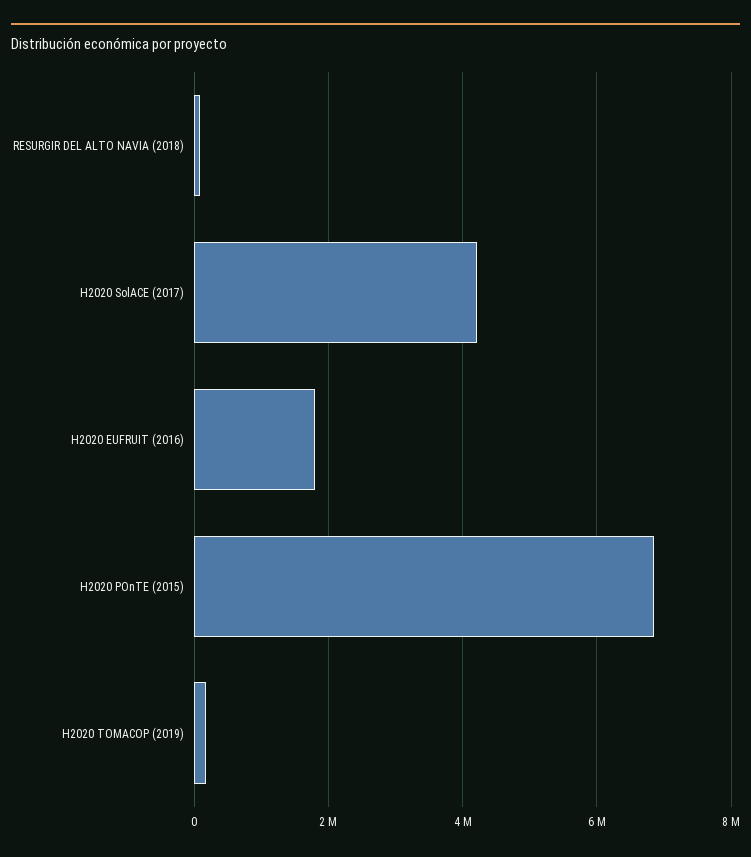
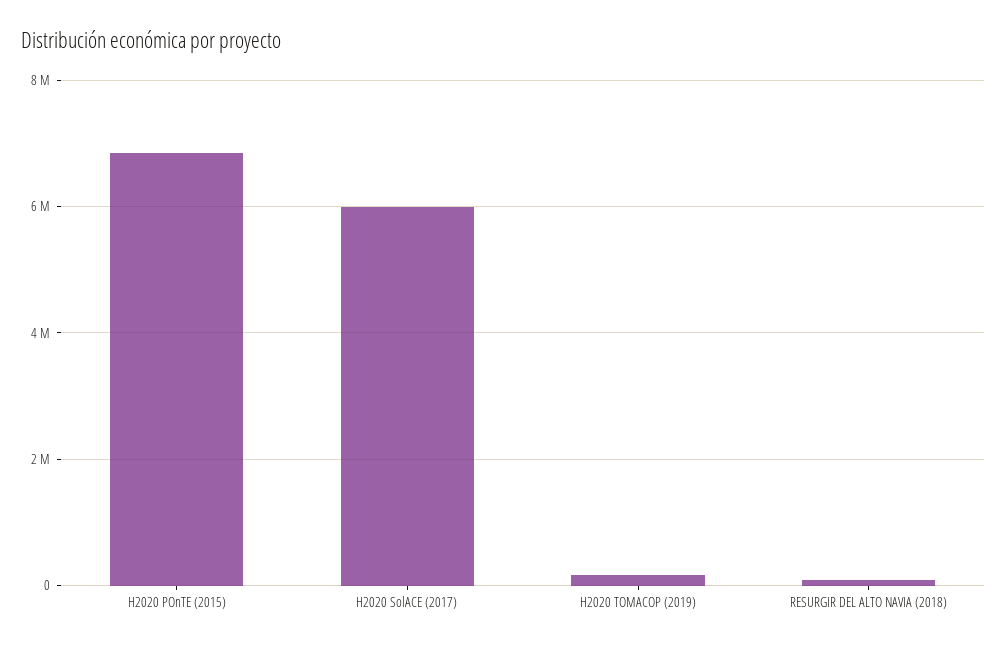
  {
    "RESURGIR DEL ALTO NAVIA (2018)": 0,
-   "H2020 SolACE (2017)": 4200000,
+   "H2020 SolACE (2017)": 6000000,
-   "H2020 EUFRUIT (2016)": 1800000,
    "H2020 POnTE (2015)": 6800000,
    "H2020 TOMACOP (2019)": 200000
  }

